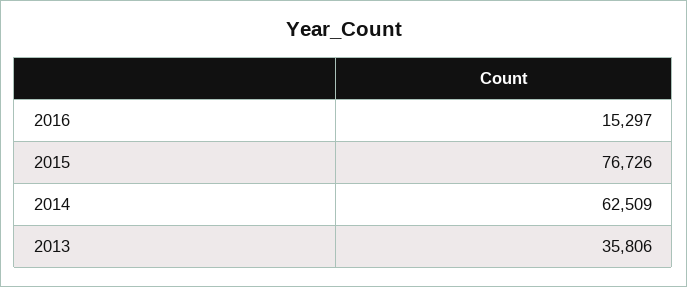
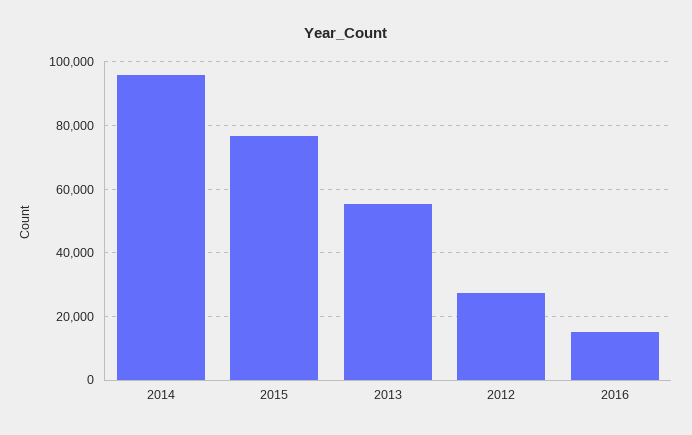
  {
    "2016": 15297,
    "2015": 76726,
-   "2014": 62509,
+   "2014": 96000,
-   "2013": 35806
+   "2013": 56000,
+   "2012": 28000
  }

